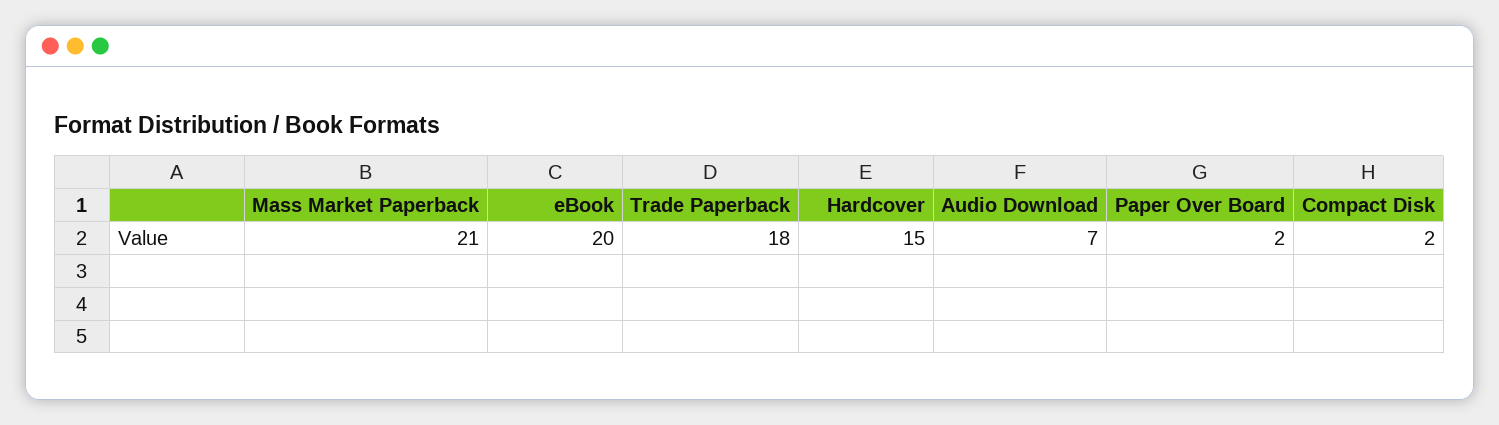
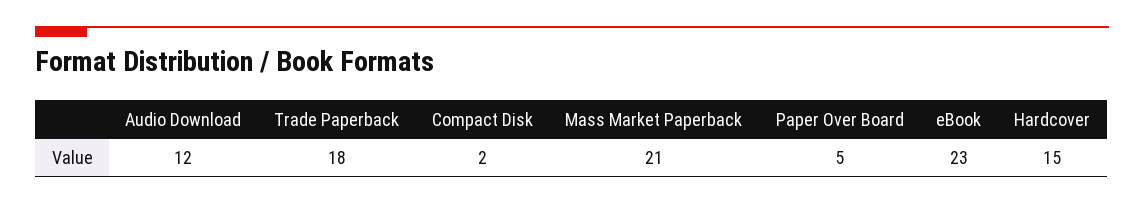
  {
    "Mass Market Paperback": 21,
-   "eBook": 20,
+   "eBook": 23,
    "Trade Paperback": 18,
    "Hardcover": 15,
-   "Audio Download": 7,
+   "Audio Download": 12,
-   "Paper Over Board": 2,
+   "Paper Over Board": 5,
    "Compact Disk": 2
  }

